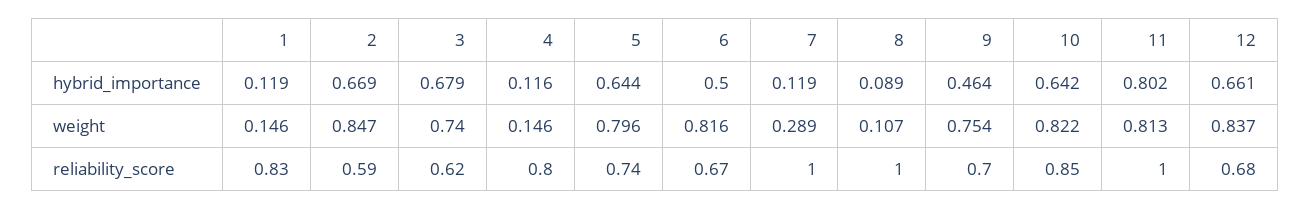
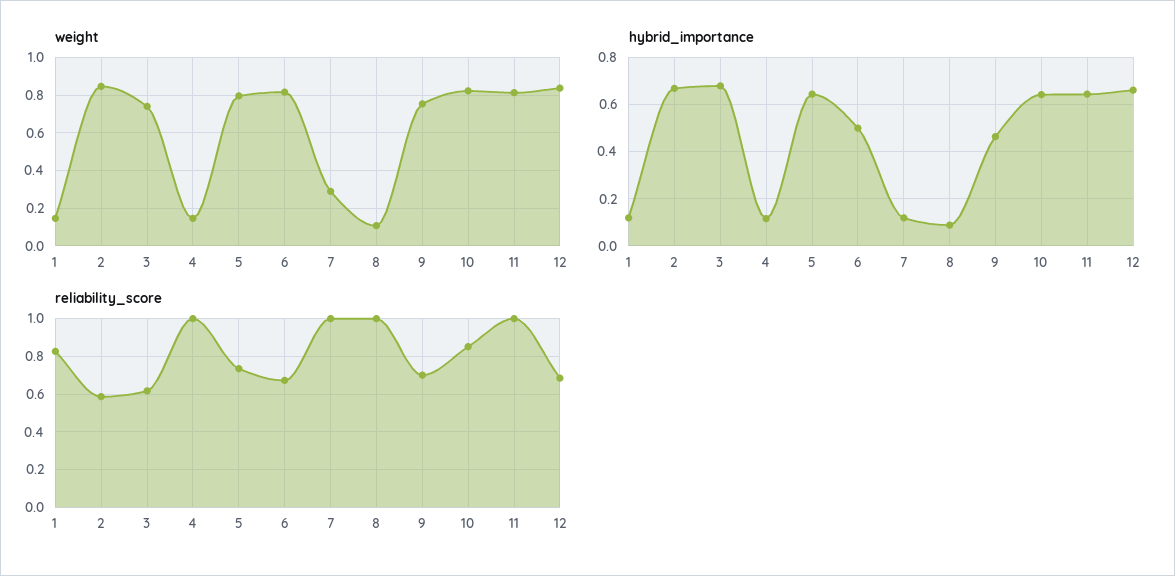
  {
    "hybrid_importance": {
      "1": 0.119,
      "2": 0.669,
      "3": 0.679,
      "4": 0.116,
      "5": 0.644,
      "6": 0.5,
      "7": 0.119,
      "8": 0.089,
      "9": 0.464,
      "10": 0.642,
-     "11": 0.802,
+     "11": 0.65,
      "12": 0.661
    },
    "weight": {
      "1": 0.146,
      "2": 0.847,
      "3": 0.74,
      "4": 0.146,
      "5": 0.796,
      "6": 0.816,
      "7": 0.289,
      "8": 0.107,
      "9": 0.754,
      "10": 0.822,
      "11": 0.813,
      "12": 0.837
    },
    "reliability_score": {
      "1": 0.83,
      "2": 0.59,
      "3": 0.62,
-     "4": 0.8,
+     "4": 1,
      "5": 0.74,
      "6": 0.67,
      "7": 1,
      "8": 1,
      "9": 0.7,
      "10": 0.85,
      "11": 1,
      "12": 0.68
    }
  }

